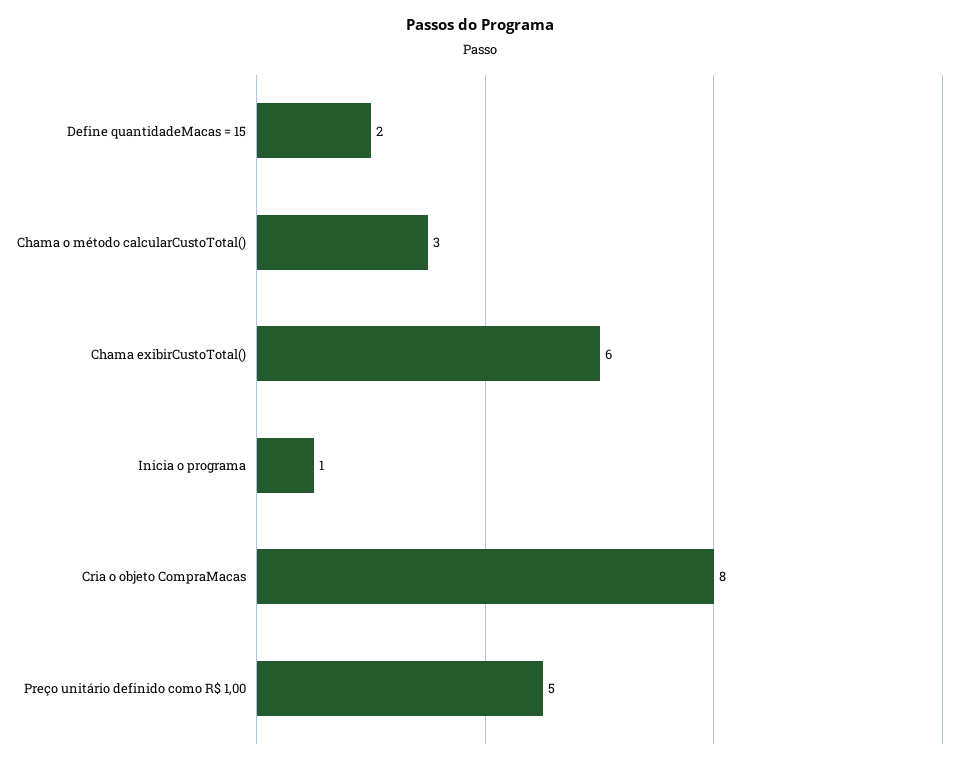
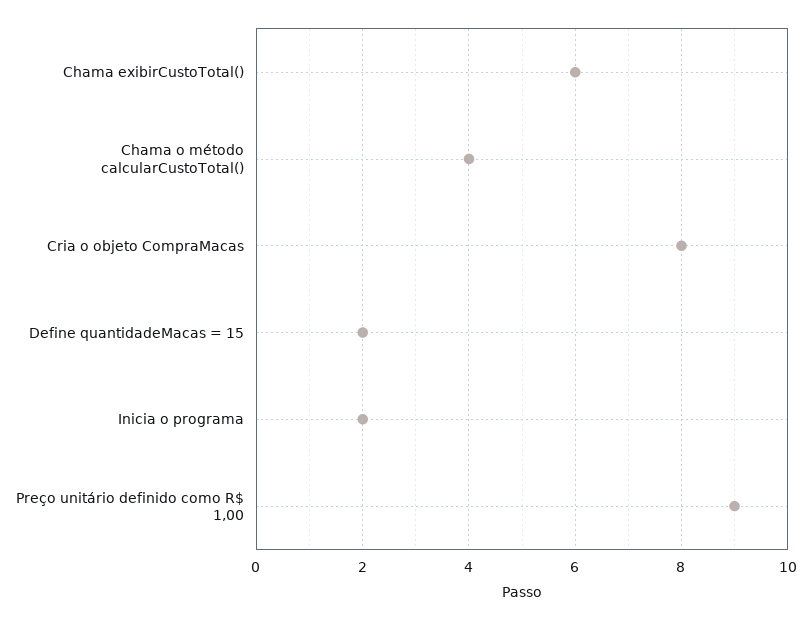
  {
    "Define quantidadeMacas = 15": 2,
-   "Chama o método calcularCustoTotal()": 3,
+   "Chama o método calcularCustoTotal()": 4,
    "Chama exibirCustoTotal()": 6,
-   "Inicia o programa": 1,
+   "Inicia o programa": 2,
    "Cria o objeto CompraMacas": 8,
-   "Preço unitário definido como R$ 1,00": 5
+   "Preço unitário definido como R$ 1,00": 9
  }

